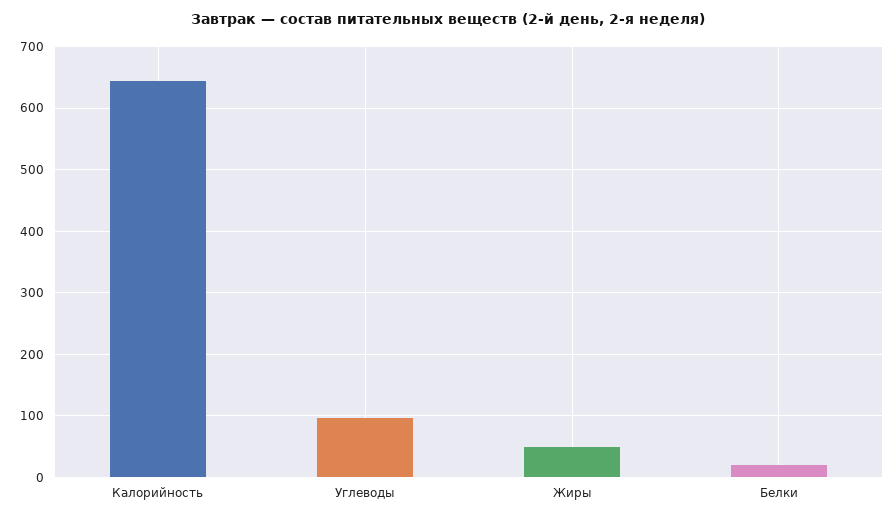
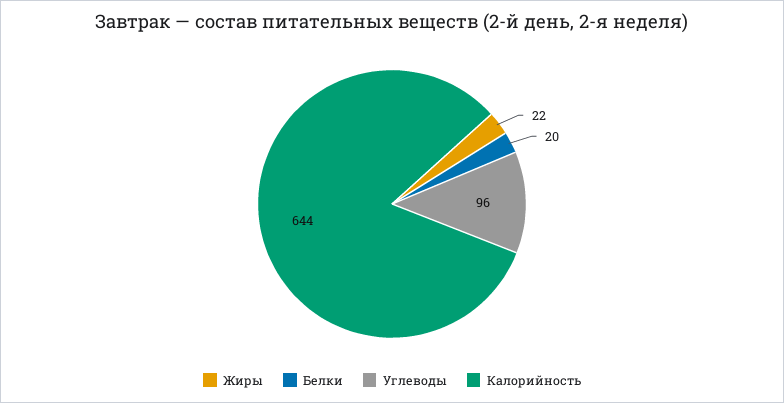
  {
    "Калорийность": 644,
    "Углеводы": 96,
-   "Жиры": 50,
+   "Жиры": 22,
    "Белки": 20
  }

